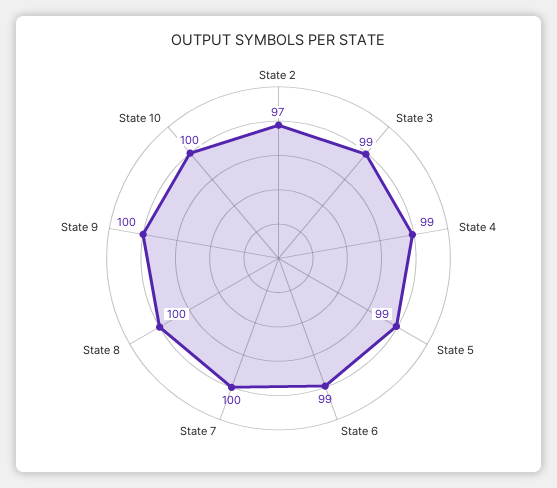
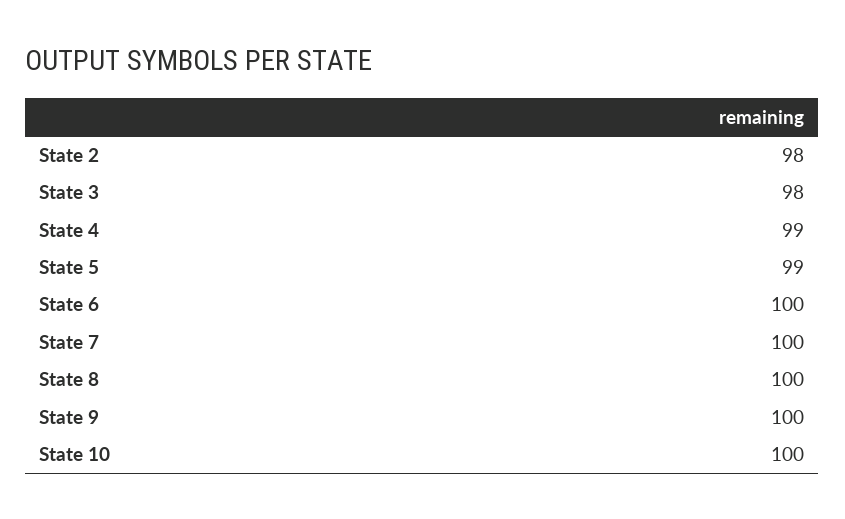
  {
-   "State 2": 97,
+   "State 2": 98,
-   "State 3": 99,
+   "State 3": 98,
    "State 4": 99,
    "State 5": 99,
-   "State 6": 99,
+   "State 6": 100,
    "State 7": 100,
    "State 8": 100,
    "State 9": 100,
    "State 10": 100
  }

